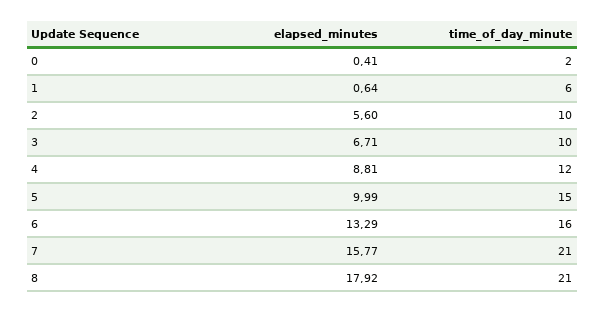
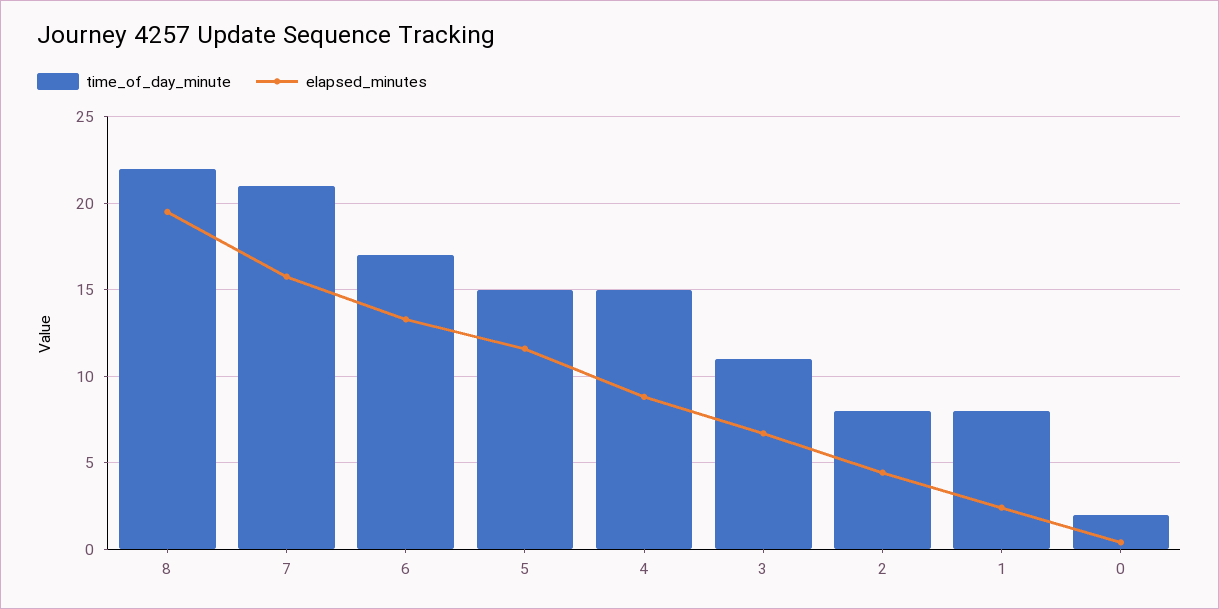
  {
    "elapsed_minutes": {
      "0": 0.41,
-     "1": 0.64,
+     "1": 2.5,
-     "2": 5.6,
+     "2": 4.5,
      "3": 6.71,
      "4": 8.81,
-     "5": 9.99,
+     "5": 11.5,
      "6": 13.29,
      "7": 15.77,
-     "8": 17.92
+     "8": 19.5
    },
    "time_of_day_minute": {
      "0": 2,
-     "1": 6,
+     "1": 8,
-     "2": 10,
+     "2": 8,
-     "3": 10,
+     "3": 11,
-     "4": 12,
+     "4": 15,
      "5": 15,
-     "6": 16,
+     "6": 17,
      "7": 21,
-     "8": 21
+     "8": 22
    }
  }

